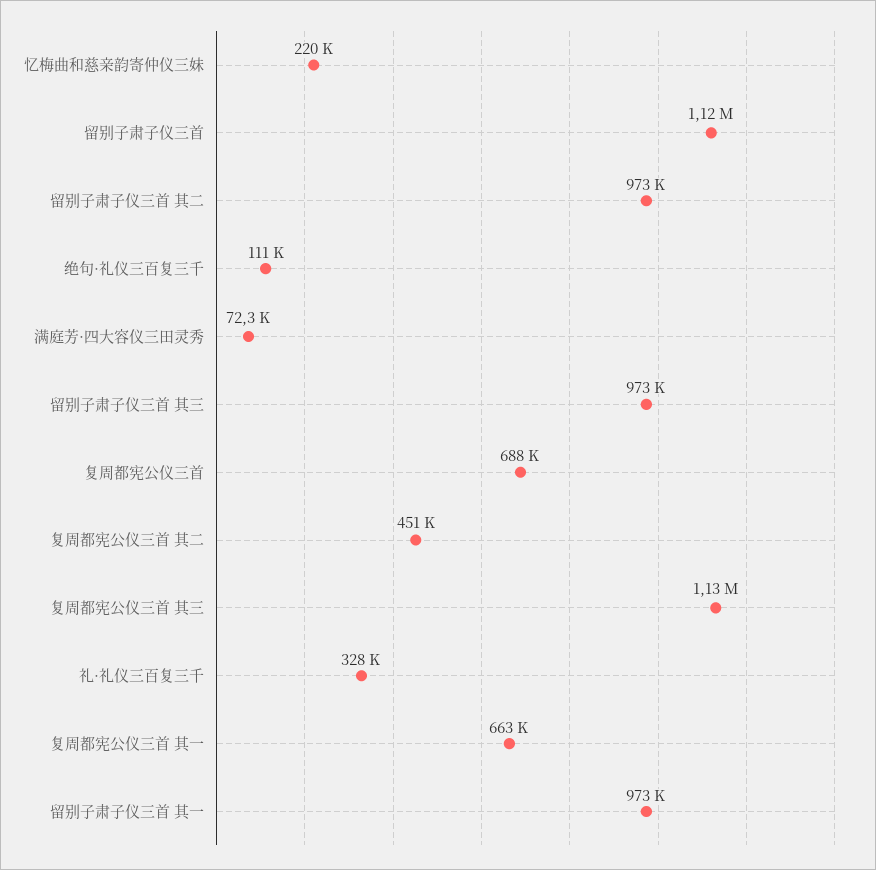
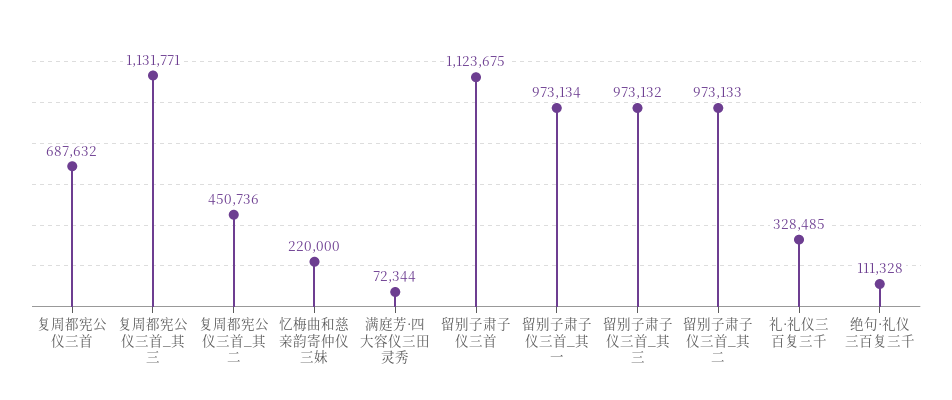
  {
    "忆梅曲和慈亲韵寄仲仪三妹": 220000,
    "留别子肃子仪三首": 1123675,
    "留别子肃子仪三首 其二": 973133,
    "绝句·礼仪三百复三千": 111328,
    "满庭芳·四大容仪三田灵秀": 72344,
    "留别子肃子仪三首 其三": 973132,
    "复周都宪公仪三首": 687632,
    "复周都宪公仪三首 其二": 450736,
    "复周都宪公仪三首 其三": 1131771,
    "礼·礼仪三百复三千": 328485,
-   "复周都宪公仪三首 其一": 663000,
    "留别子肃子仪三首 其一": 973134
  }

